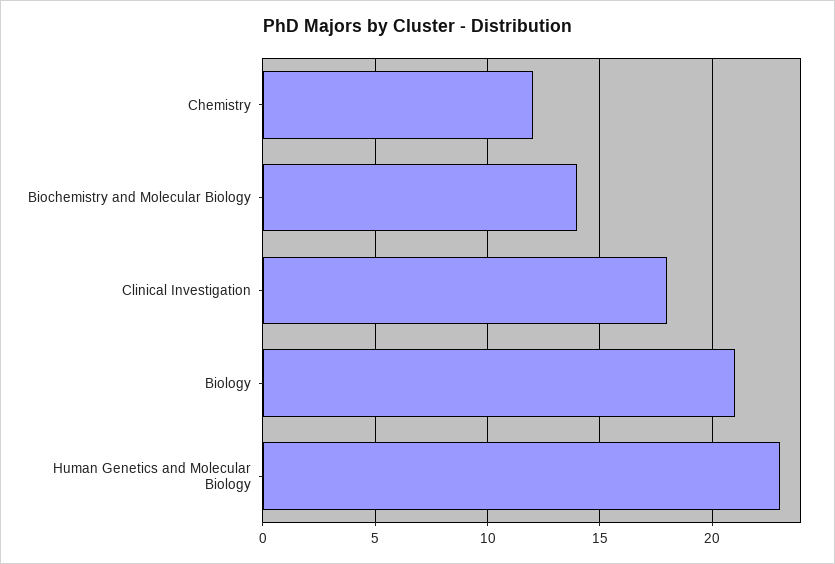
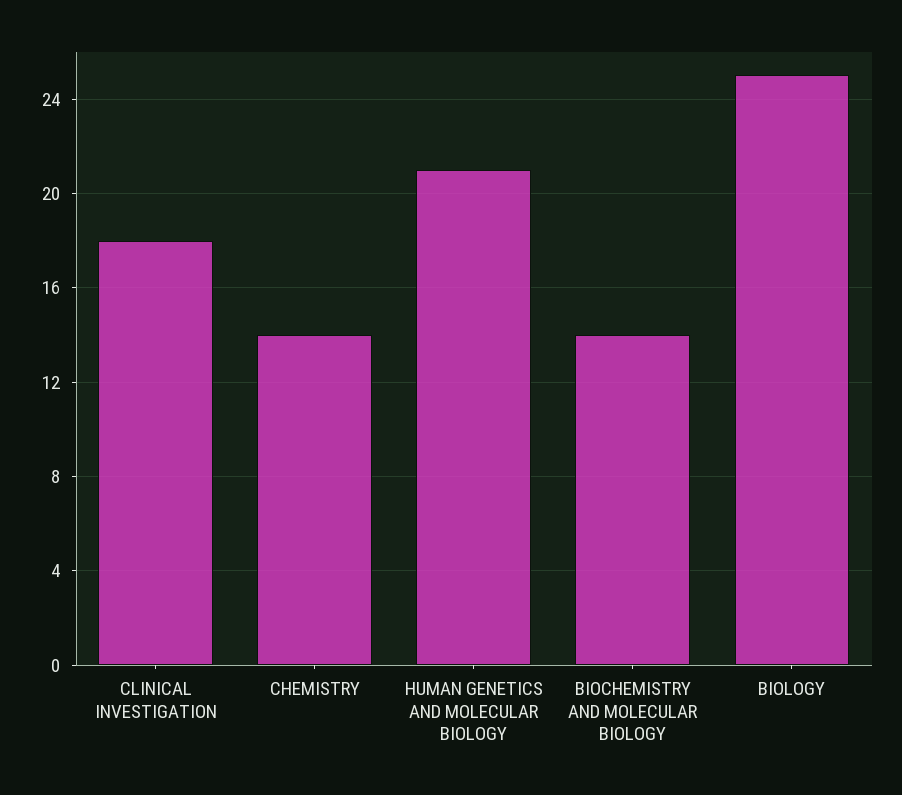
  {
-   "Chemistry": 12,
+   "Chemistry": 14,
    "Biochemistry and Molecular Biology": 14,
    "Clinical Investigation": 18,
-   "Biology": 21,
+   "Biology": 25,
-   "Human Genetics and Molecular Biology": 23
+   "Human Genetics and Molecular Biology": 21
  }

